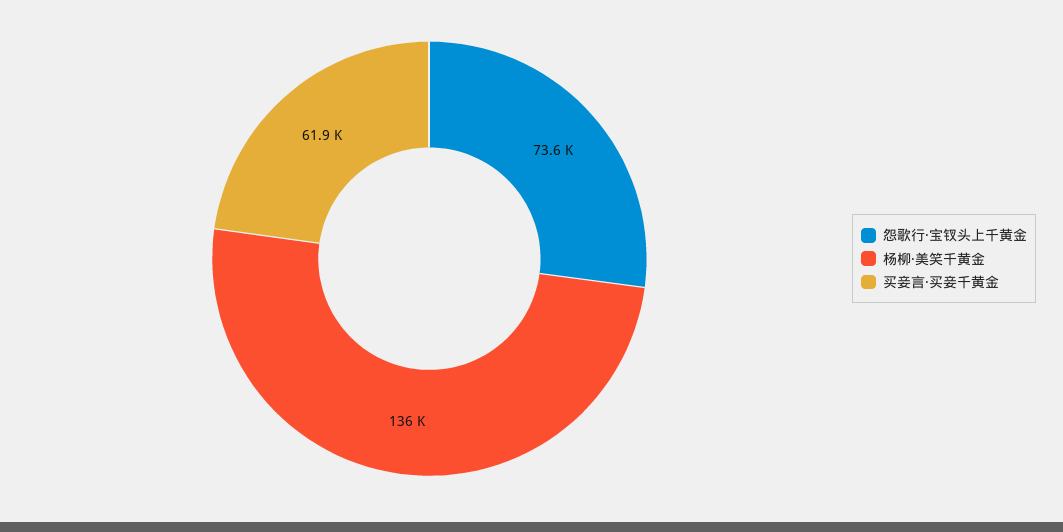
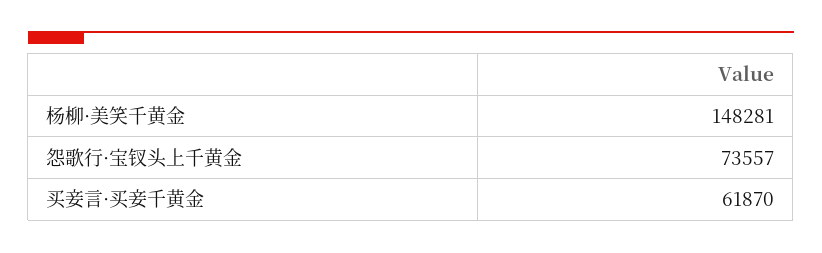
  {
    "怨歌行·宝钗头上千黄金": 73557,
-   "杨柳·美笑千黄金": 136000,
+   "杨柳·美笑千黄金": 148281,
    "买妾言·买妾千黄金": 61870
  }

